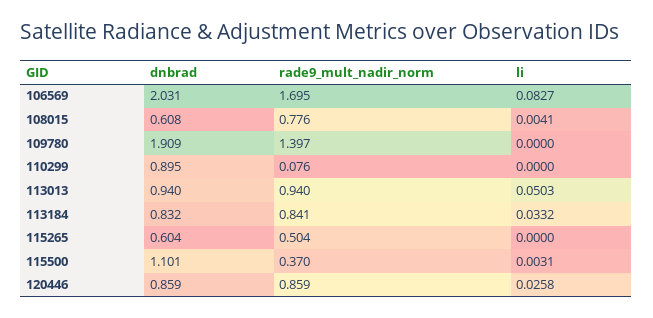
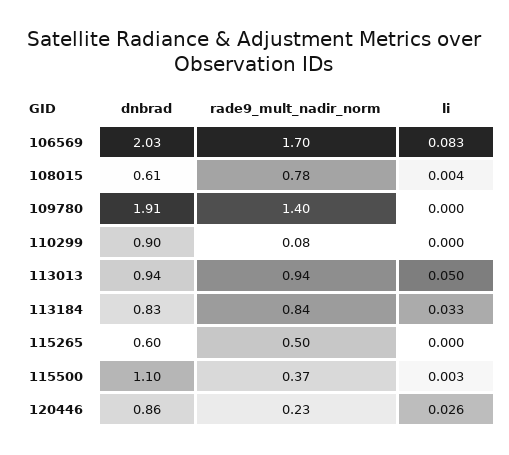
  {
    "dnbrad": {
      "106569": 2.031,
      "108015": 0.608,
      "109780": 1.909,
      "110299": 0.895,
      "113013": 0.94,
      "113184": 0.832,
      "115265": 0.604,
      "115500": 1.101,
      "120446": 0.859
    },
    "rade9_mult_nadir_norm": {
      "106569": 1.695,
      "108015": 0.776,
      "109780": 1.397,
      "110299": 0.076,
      "113013": 0.94,
      "113184": 0.841,
      "115265": 0.504,
      "115500": 0.37,
-     "120446": 0.859
+     "120446": 0.23
    },
    "li": {
      "106569": 0.0827,
      "108015": 0.0041,
      "109780": 0,
      "110299": 0,
      "113013": 0.0503,
      "113184": 0.0332,
      "115265": 0,
      "115500": 0.0031,
      "120446": 0.0258
    }
  }

